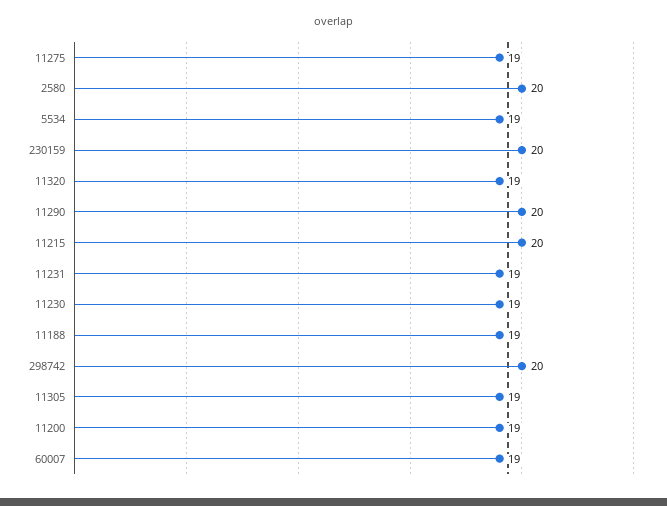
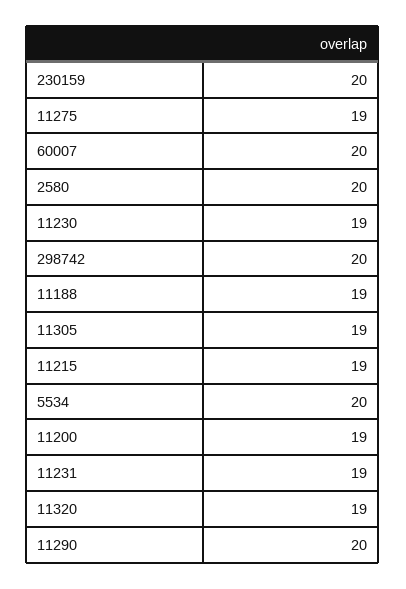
  {
    "11275": 19,
    "2580": 20,
-   "5534": 19,
+   "5534": 20,
    "230159": 20,
    "11320": 19,
    "11290": 20,
-   "11215": 20,
+   "11215": 19,
    "11231": 19,
    "11230": 19,
    "11188": 19,
    "298742": 20,
    "11305": 19,
    "11200": 19,
-   "60007": 19
+   "60007": 20
  }

